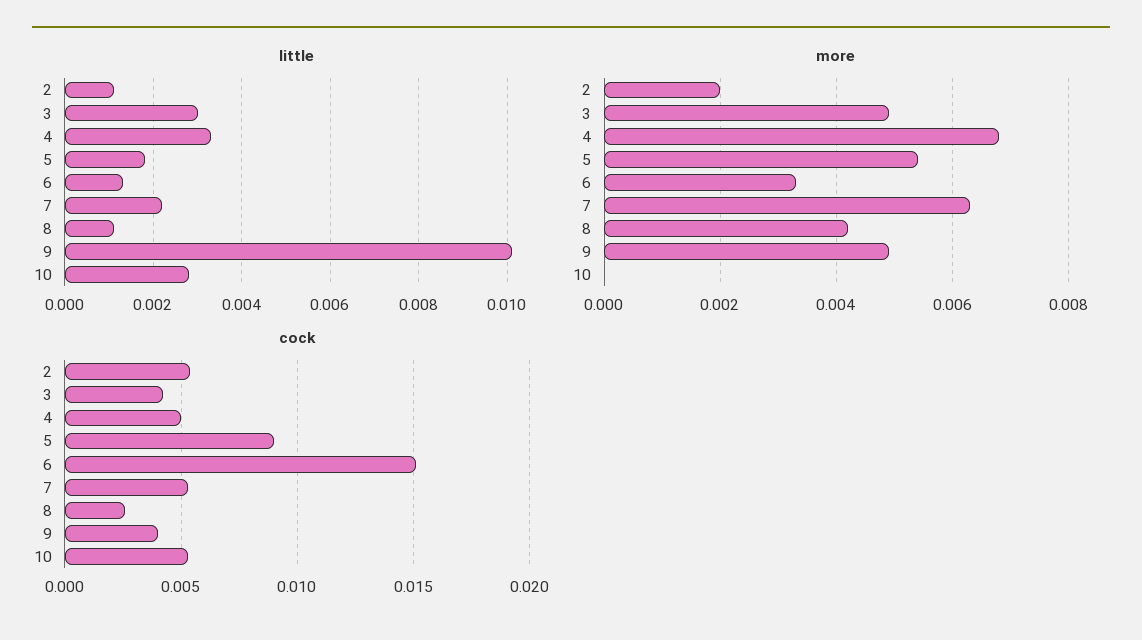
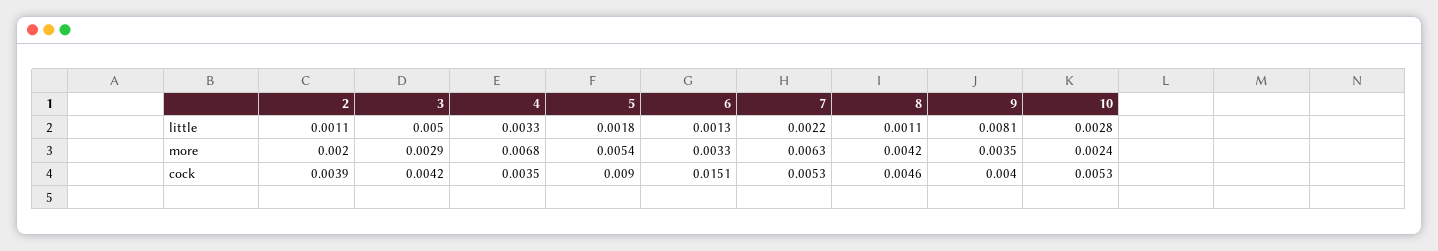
  {
    "little": {
      "2": 0.0011,
-     "3": 0.003,
+     "3": 0.005,
      "4": 0.0033,
      "5": 0.0018,
      "6": 0.0013,
      "7": 0.0022,
      "8": 0.0011,
-     "9": 0.01,
+     "9": 0.0081,
      "10": 0.0028
    },
    "more": {
      "2": 0.002,
-     "3": 0.005,
+     "3": 0.0029,
      "4": 0.0068,
      "5": 0.0054,
      "6": 0.0033,
      "7": 0.0063,
      "8": 0.0042,
-     "9": 0.005,
+     "9": 0.0035,
-     "10": 0
+     "10": 0.0024
    },
    "cock": {
-     "2": 0.0055,
+     "2": 0.0039,
      "3": 0.0042,
-     "4": 0.005,
+     "4": 0.0035,
      "5": 0.009,
      "6": 0.0151,
      "7": 0.0053,
-     "8": 0.0025,
+     "8": 0.0046,
      "9": 0.004,
      "10": 0.0053
    }
  }

